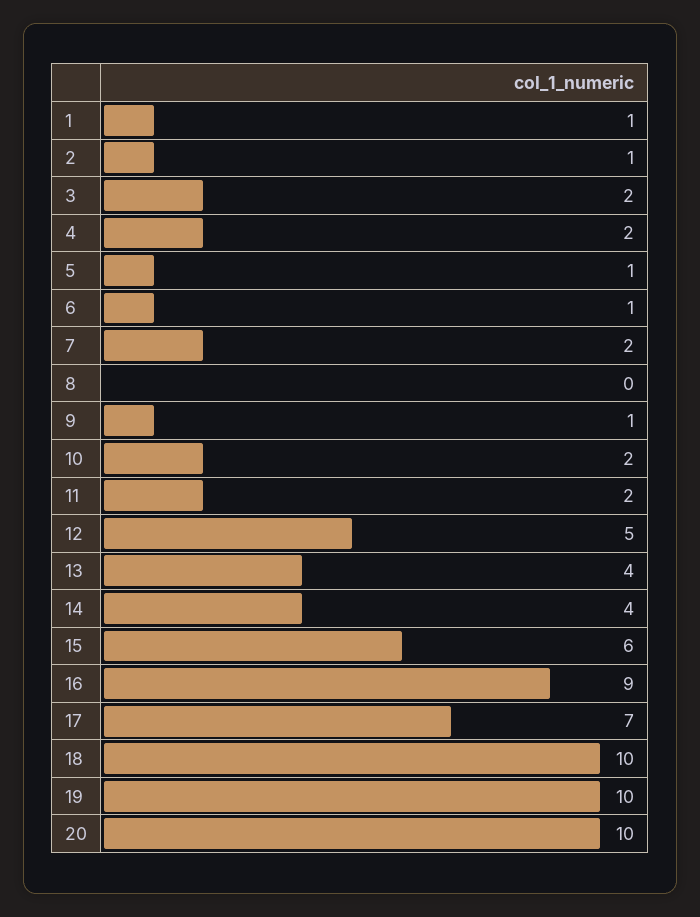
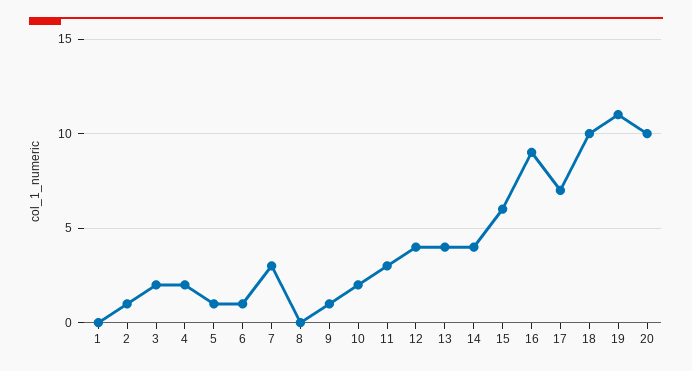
  {
-   "1": 1,
+   "1": 0,
    "2": 1,
    "3": 2,
    "4": 2,
    "5": 1,
    "6": 1,
-   "7": 2,
+   "7": 3,
    "8": 0,
    "9": 1,
    "10": 2,
-   "11": 2,
+   "11": 3,
-   "12": 5,
+   "12": 4,
    "13": 4,
    "14": 4,
    "15": 6,
    "16": 9,
    "17": 7,
    "18": 10,
-   "19": 10,
+   "19": 11,
    "20": 10
  }

